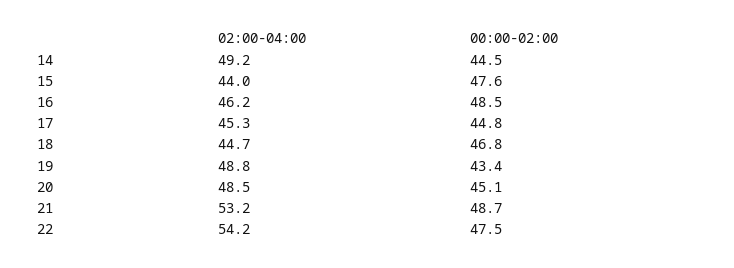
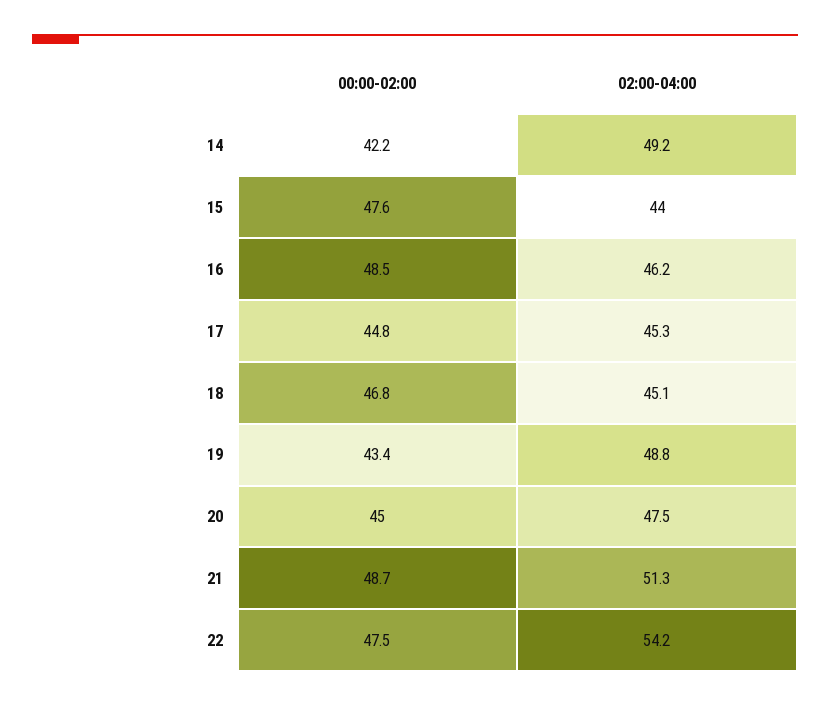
  {
    "02:00-04:00": {
      "14": 49.2,
      "15": 44,
      "16": 46.2,
      "17": 45.3,
-     "18": 44.7,
+     "18": 45.1,
      "19": 48.8,
-     "20": 48.5,
+     "20": 47.5,
-     "21": 53.2,
+     "21": 51.3,
      "22": 54.2
    },
    "00:00-02:00": {
-     "14": 44.5,
+     "14": 42.2,
      "15": 47.6,
      "16": 48.5,
      "17": 44.8,
      "18": 46.8,
      "19": 43.4,
-     "20": 45.1,
+     "20": 45,
      "21": 48.7,
      "22": 47.5
    }
  }

